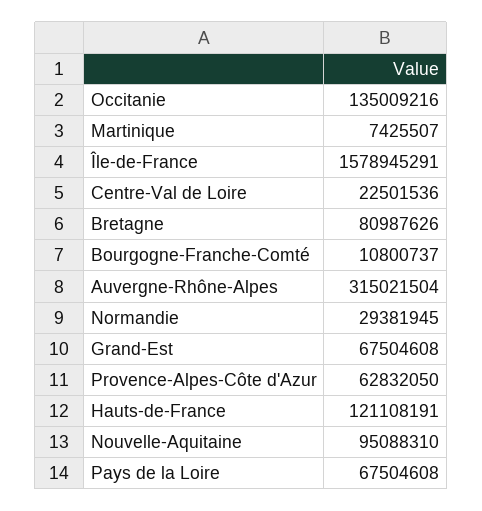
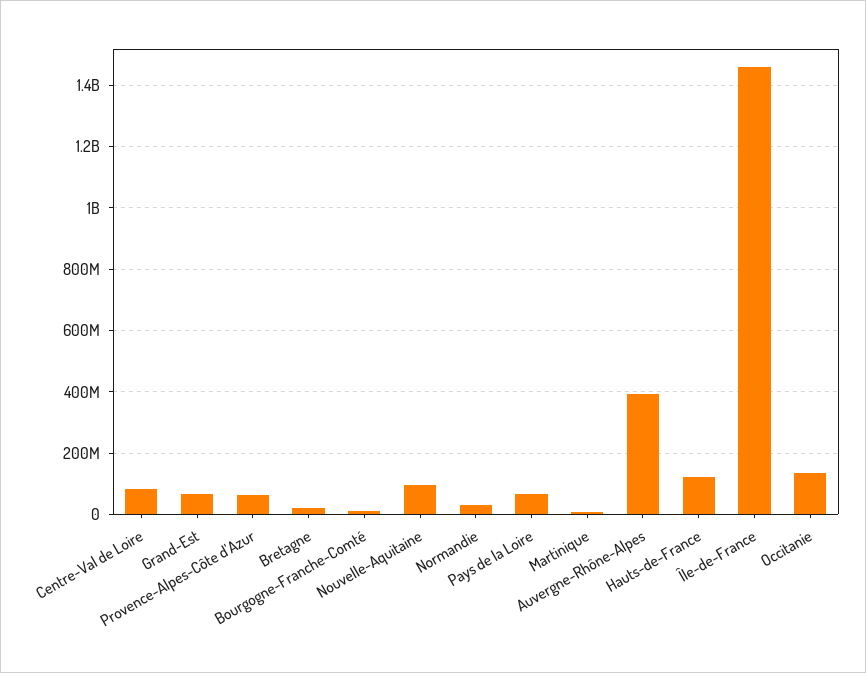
  {
    "Occitanie": 135009216,
    "Martinique": 7425507,
-   "Île-de-France": 1578945291,
+   "Île-de-France": 1460000000,
-   "Centre-Val de Loire": 22501536,
+   "Centre-Val de Loire": 80000000,
-   "Bretagne": 80987626,
+   "Bretagne": 20000000,
    "Bourgogne-Franche-Comté": 10800737,
-   "Auvergne-Rhône-Alpes": 315021504,
+   "Auvergne-Rhône-Alpes": 400000000,
    "Normandie": 29381945,
    "Grand-Est": 67504608,
    "Provence-Alpes-Côte d'Azur": 62832050,
    "Hauts-de-France": 121108191,
    "Nouvelle-Aquitaine": 95088310,
    "Pays de la Loire": 67504608
  }

